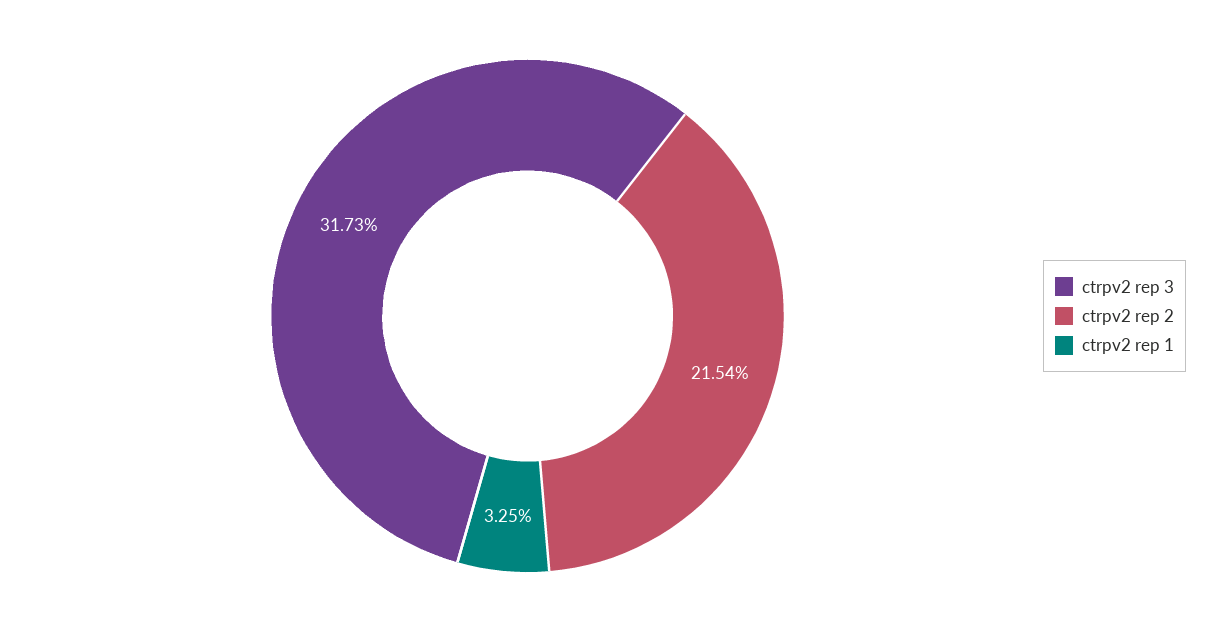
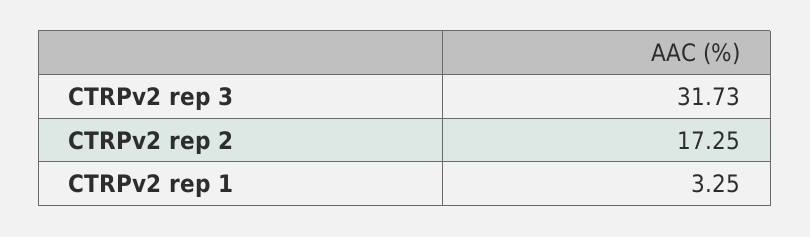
  {
    "ctrpv2 rep 3": 31.73,
-   "ctrpv2 rep 2": 21.54,
+   "ctrpv2 rep 2": 17.25,
    "ctrpv2 rep 1": 3.25
  }

